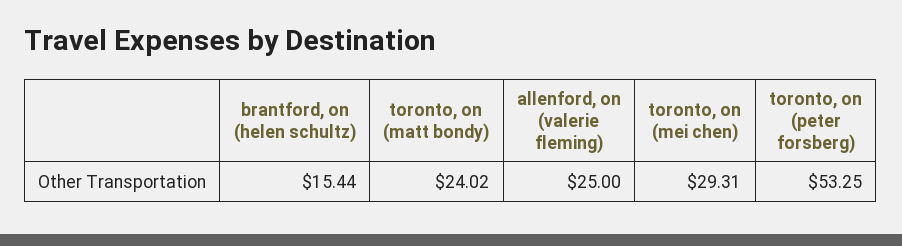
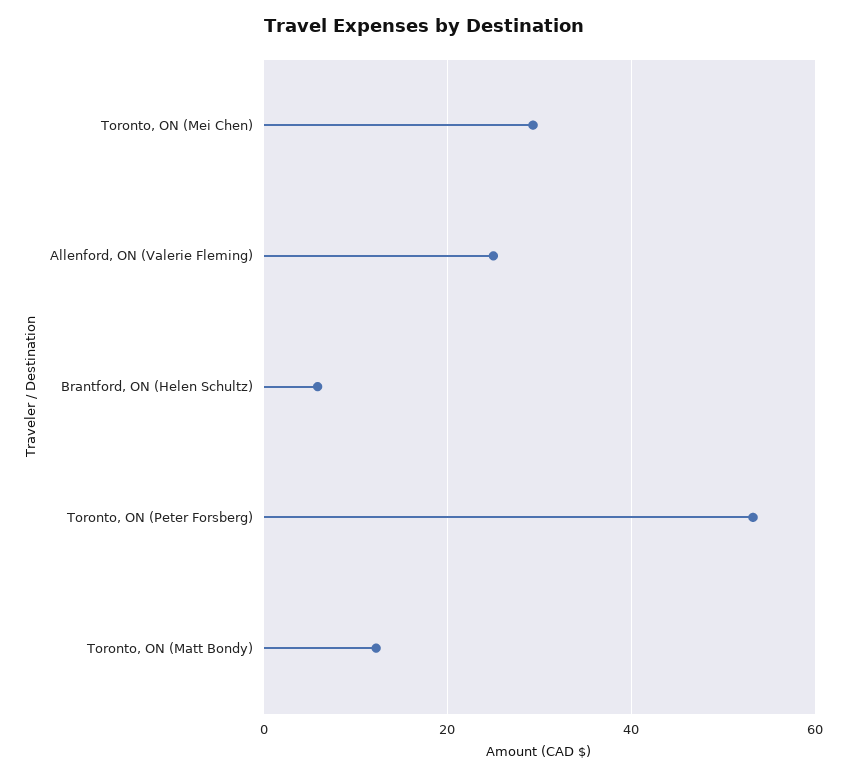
  {
-   "brantford, on (helen schultz)": 15.44,
+   "brantford, on (helen schultz)": 6,
-   "toronto, on (matt bondy)": 24.02,
+   "toronto, on (matt bondy)": 12,
    "allenford, on (valerie fleming)": 25,
    "toronto, on (mei chen)": 29.31,
    "toronto, on (peter forsberg)": 53.25
  }

